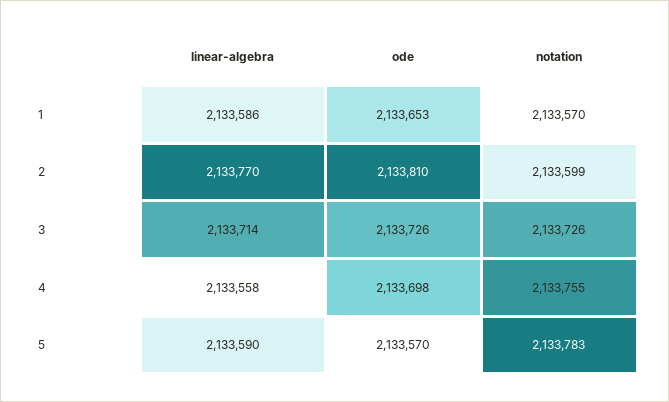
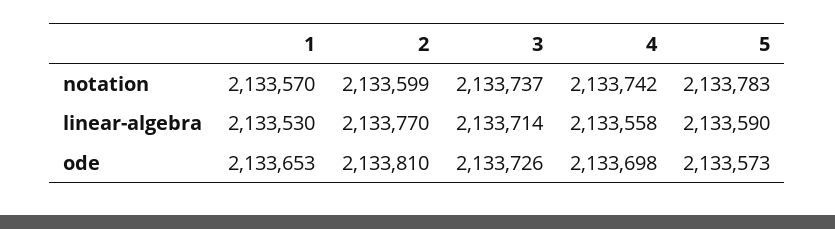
  {
    "linear-algebra": {
-     "1": 2133586,
+     "1": 2133530,
      "2": 2133770,
      "3": 2133714,
      "4": 2133558,
      "5": 2133590
    },
    "ode": {
      "1": 2133653,
      "2": 2133810,
      "3": 2133726,
      "4": 2133698,
-     "5": 2133570
+     "5": 2133573
    },
    "notation": {
      "1": 2133570,
      "2": 2133599,
-     "3": 2133726,
+     "3": 2133737,
-     "4": 2133755,
+     "4": 2133742,
      "5": 2133783
    }
  }

